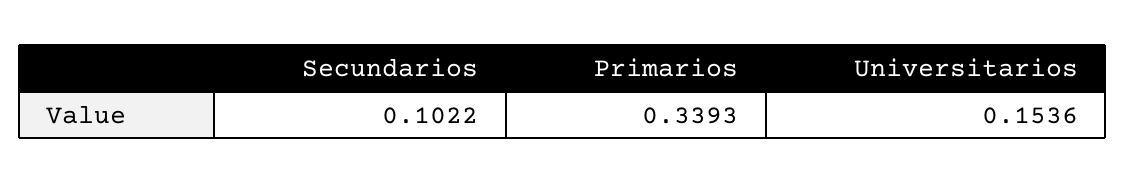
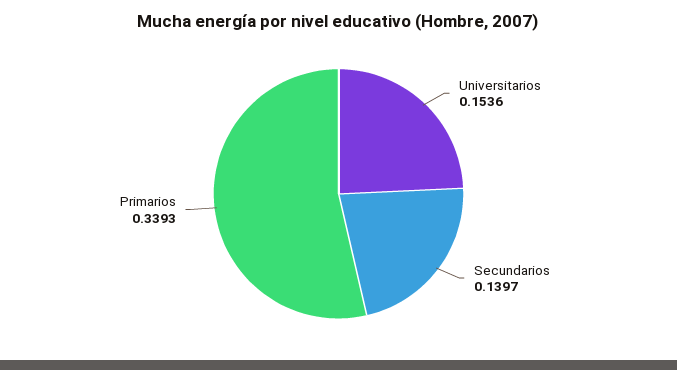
  {
-   "Secundarios": 0.1022,
+   "Secundarios": 0.1397,
    "Primarios": 0.3393,
    "Universitarios": 0.1536
  }

